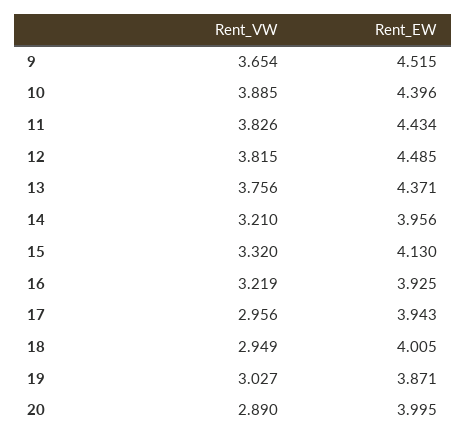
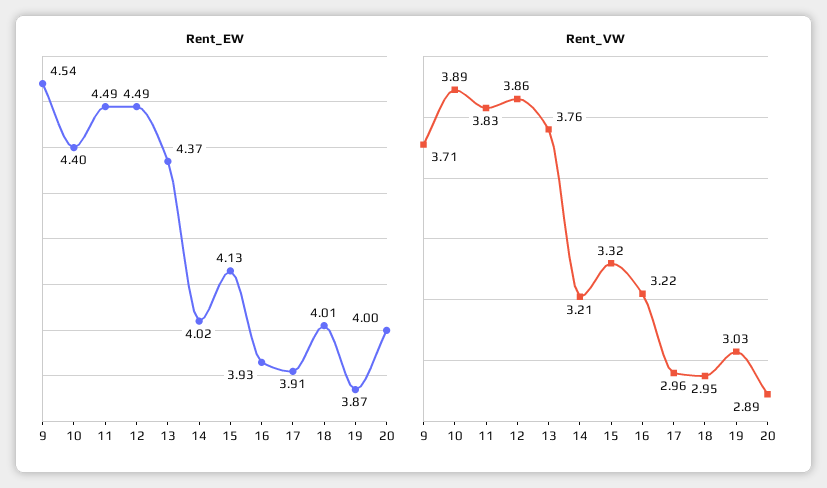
  {
    "Rent_VW": {
-     "9": 3.654,
+     "9": 3.71,
      "10": 3.885,
      "11": 3.826,
-     "12": 3.815,
+     "12": 3.86,
      "13": 3.756,
      "14": 3.21,
      "15": 3.32,
      "16": 3.219,
      "17": 2.956,
      "18": 2.949,
      "19": 3.027,
      "20": 2.89
    },
    "Rent_EW": {
-     "9": 4.515,
+     "9": 4.54,
      "10": 4.396,
-     "11": 4.434,
+     "11": 4.49,
      "12": 4.485,
      "13": 4.371,
-     "14": 3.956,
+     "14": 4.02,
      "15": 4.13,
      "16": 3.925,
-     "17": 3.943,
+     "17": 3.91,
      "18": 4.005,
      "19": 3.871,
      "20": 3.995
    }
  }

